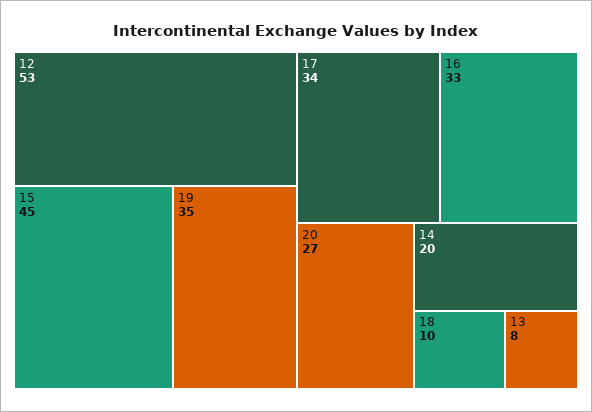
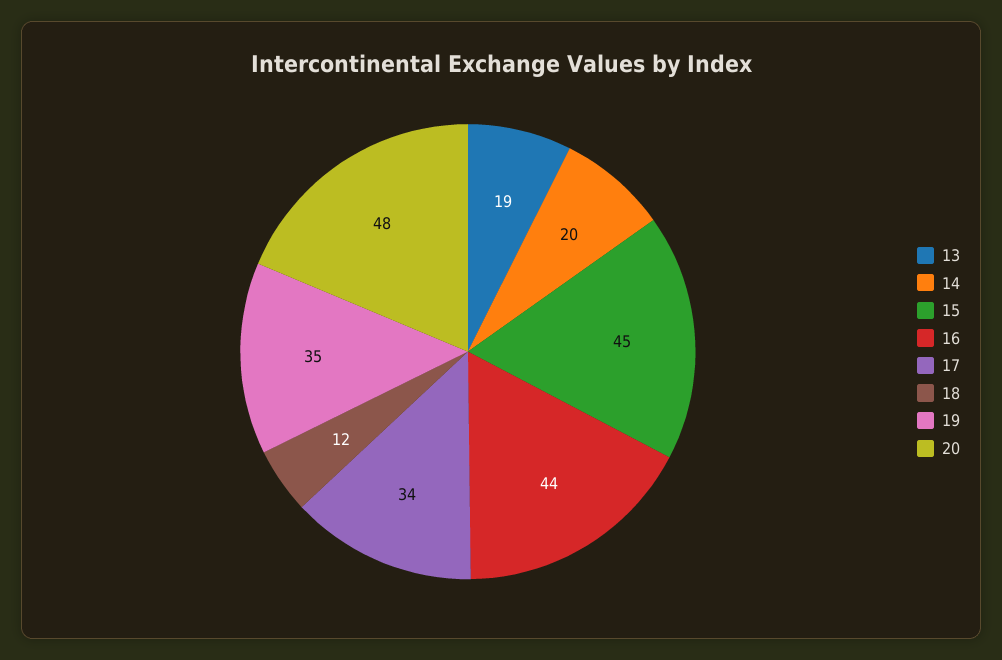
  {
-   "12": 53,
    "15": 45,
    "19": 35,
    "17": 34,
-   "16": 33,
+   "16": 44,
-   "20": 27,
+   "20": 48,
    "14": 20,
-   "18": 10,
+   "18": 12,
-   "13": 8
+   "13": 19
  }

